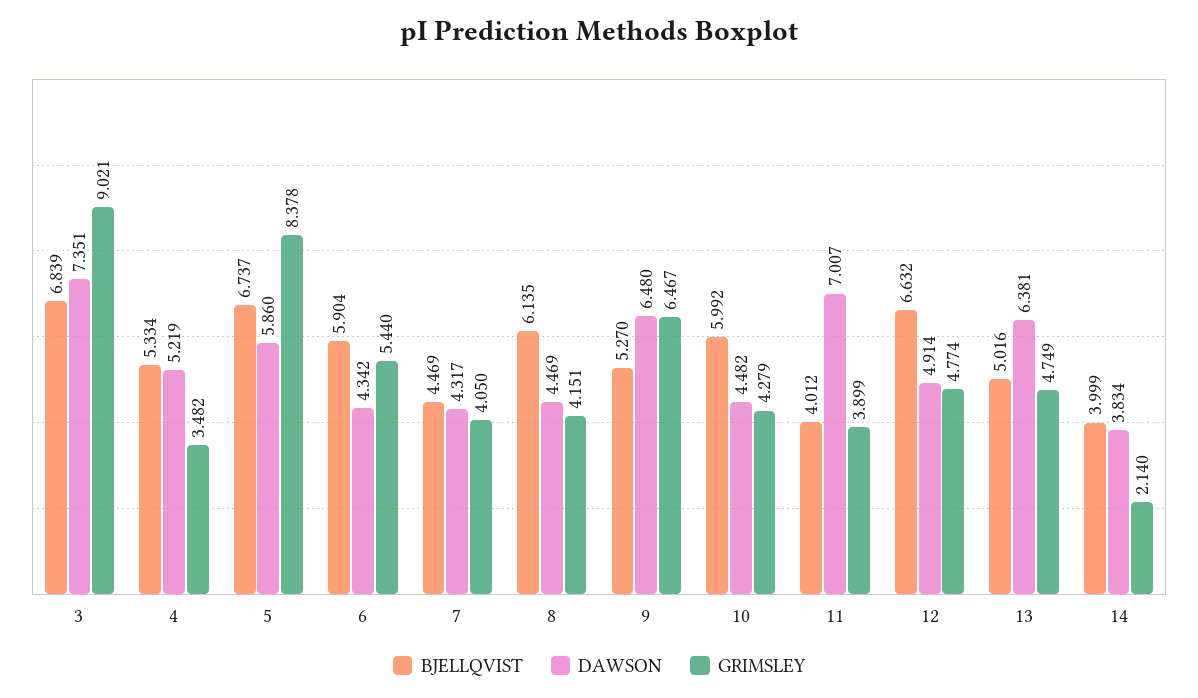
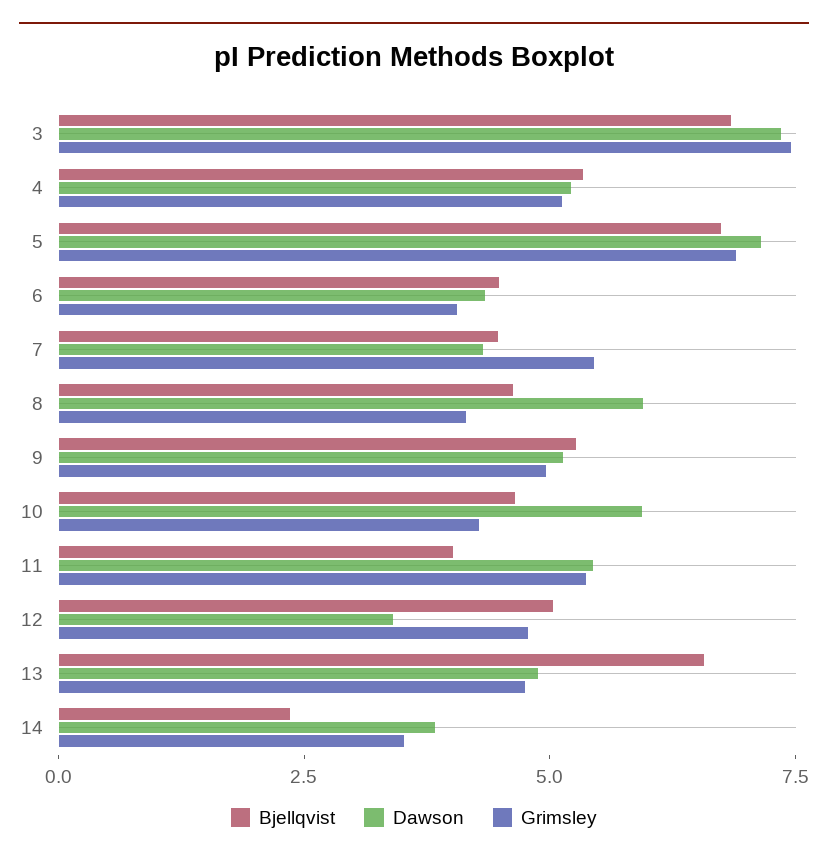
  {
    "BJELLQVIST": {
      "3": 6.839,
      "4": 5.334,
      "5": 6.737,
-     "6": 5.904,
+     "6": 4.5,
      "7": 4.469,
-     "8": 6.135,
+     "8": 4.5,
      "9": 5.27,
-     "10": 5.992,
+     "10": 4.5,
      "11": 4.012,
-     "12": 6.632,
+     "12": 5,
-     "13": 5.016,
+     "13": 6.5,
-     "14": 3.999
+     "14": 2.5
    },
    "DAWSON": {
      "3": 7.351,
      "4": 5.219,
-     "5": 5.86,
+     "5": 7,
      "6": 4.342,
      "7": 4.317,
-     "8": 4.469,
+     "8": 6,
-     "9": 6.48,
+     "9": 5,
-     "10": 4.482,
+     "10": 6,
-     "11": 7.007,
+     "11": 5.5,
-     "12": 4.914,
+     "12": 3.5,
-     "13": 6.381,
+     "13": 5,
      "14": 3.834
    },
    "GRIMSLEY": {
-     "3": 9.021,
+     "3": 7.5,
-     "4": 3.482,
+     "4": 5,
-     "5": 8.378,
+     "5": 7,
-     "6": 5.44,
+     "6": 4,
-     "7": 4.05,
+     "7": 5.5,
      "8": 4.151,
-     "9": 6.467,
+     "9": 5,
      "10": 4.279,
-     "11": 3.899,
+     "11": 5.5,
      "12": 4.774,
      "13": 4.749,
-     "14": 2.14
+     "14": 3.5
    }
  }

